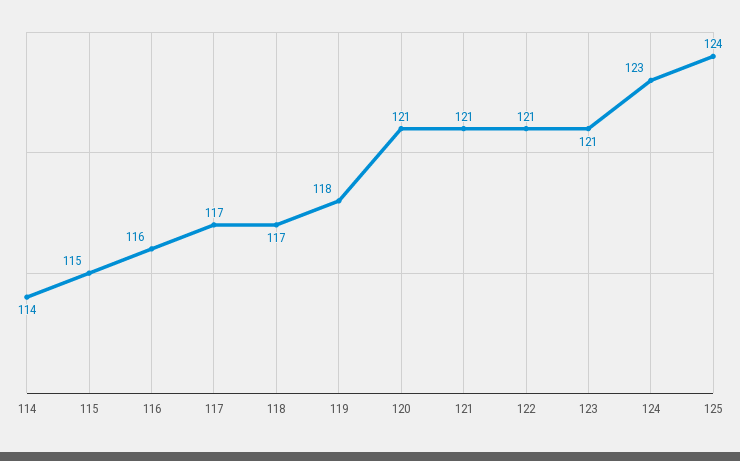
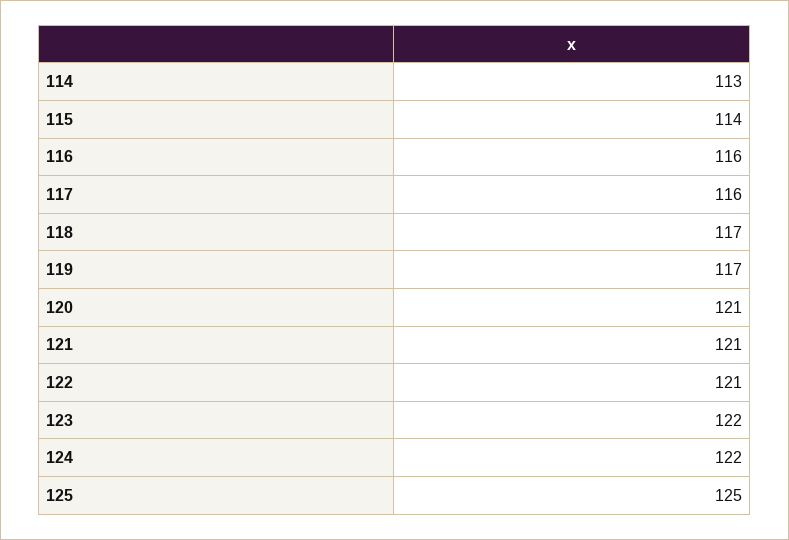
  {
-   "114": 114,
+   "114": 113,
-   "115": 115,
+   "115": 114,
    "116": 116,
-   "117": 117,
+   "117": 116,
    "118": 117,
-   "119": 118,
+   "119": 117,
    "120": 121,
    "121": 121,
    "122": 121,
-   "123": 121,
+   "123": 122,
-   "124": 123,
+   "124": 122,
-   "125": 124
+   "125": 125
  }

